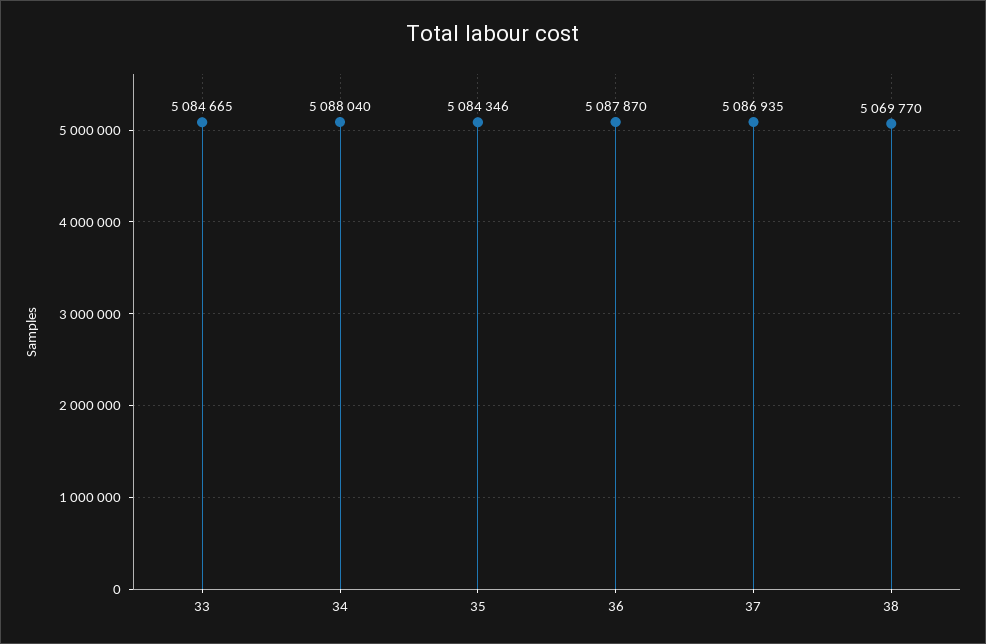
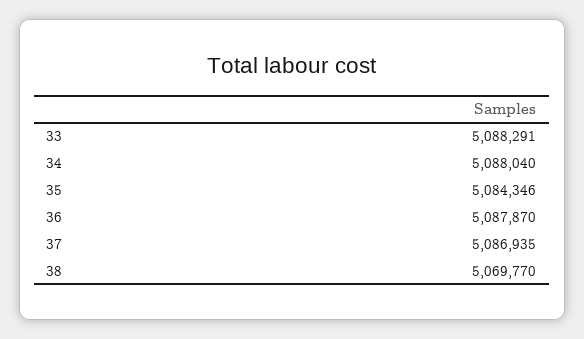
  {
-   "33": 5084665,
+   "33": 5088291,
    "34": 5088040,
    "35": 5084346,
    "36": 5087870,
    "37": 5086935,
    "38": 5069770
  }

